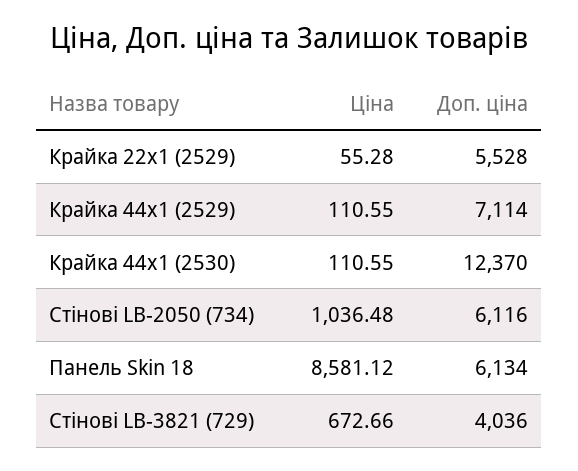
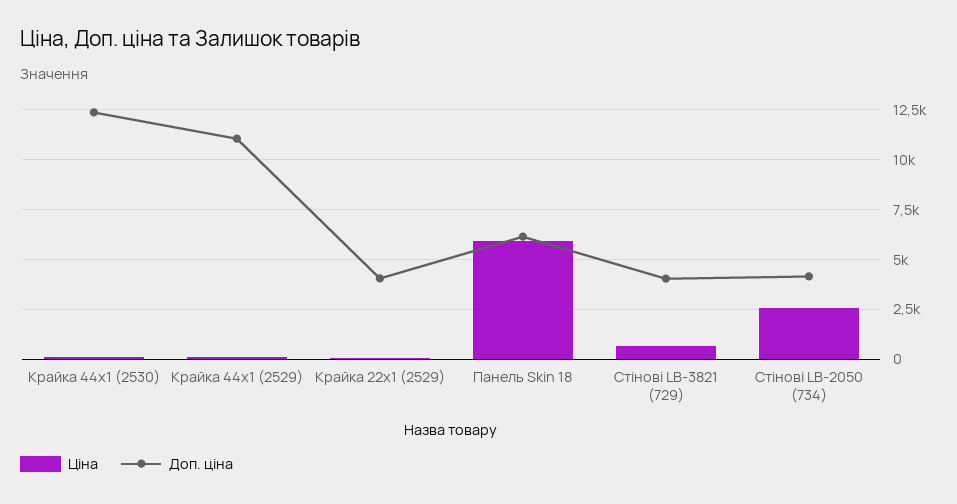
  {
    "Ціна": {
      "Крайка 22x1 (2529)": 55.28,
      "Крайка 44x1 (2529)": 110.55,
      "Крайка 44x1 (2530)": 110.55,
-     "Стінові LB-2050 (734)": 1036.48,
+     "Стінові LB-2050 (734)": 2500,
-     "Панель Skin 18": 8581.12,
+     "Панель Skin 18": 6000,
      "Стінові LB-3821 (729)": 672.66
    },
    "Доп. ціна": {
-     "Крайка 22x1 (2529)": 5528,
+     "Крайка 22x1 (2529)": 4000,
-     "Крайка 44x1 (2529)": 7114,
+     "Крайка 44x1 (2529)": 11000,
      "Крайка 44x1 (2530)": 12370,
-     "Стінові LB-2050 (734)": 6116,
+     "Стінові LB-2050 (734)": 4000,
      "Панель Skin 18": 6134,
      "Стінові LB-3821 (729)": 4036
    }
  }

